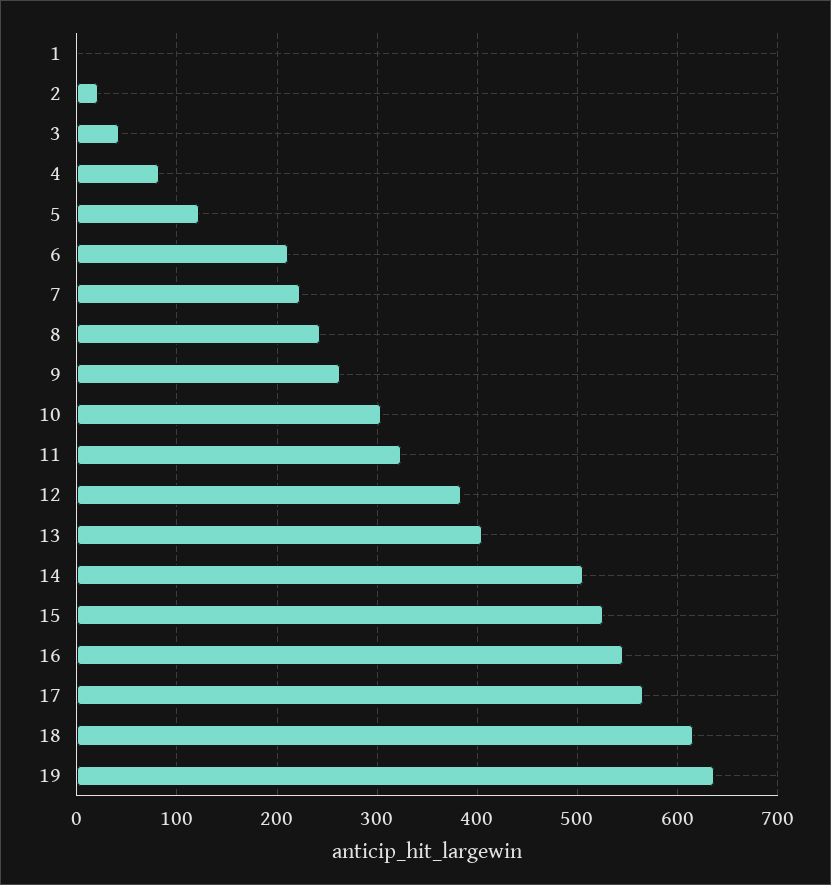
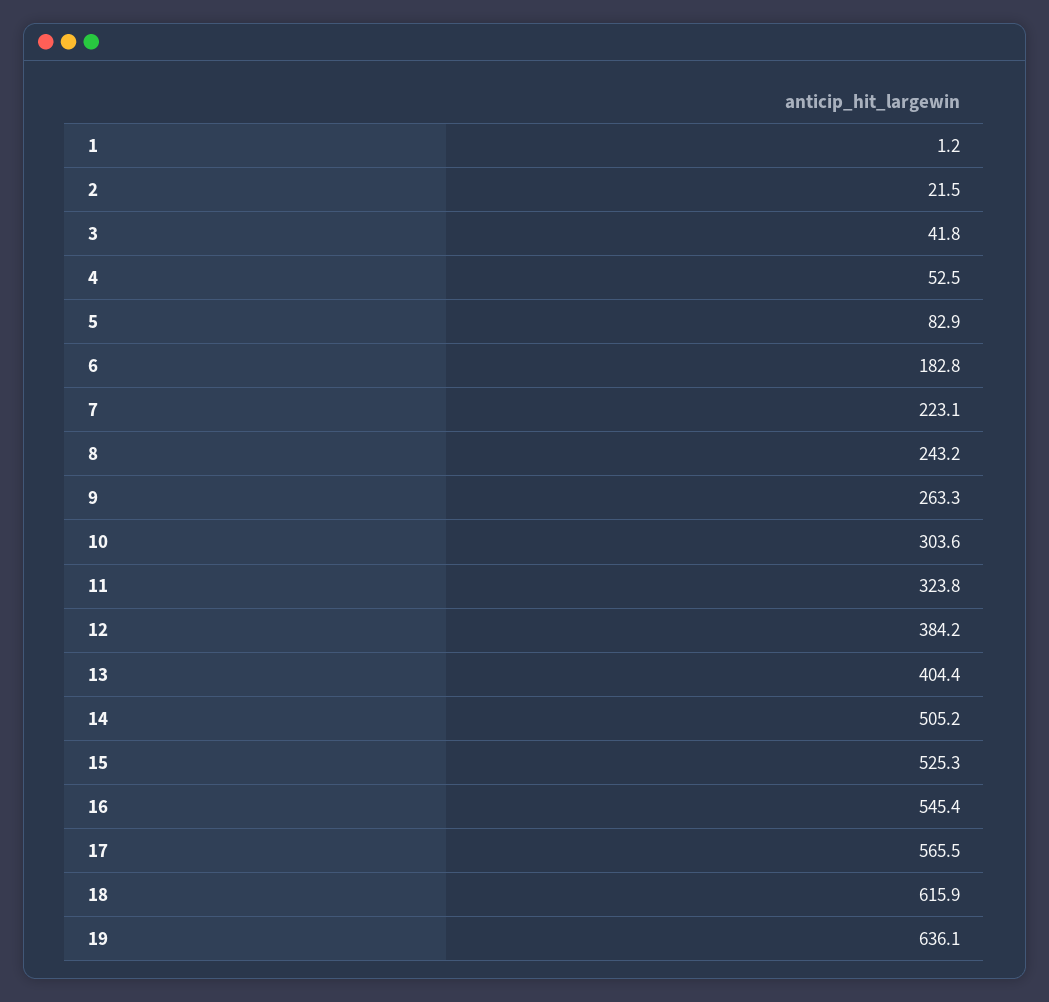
  {
    "1": 1.2,
    "2": 21.5,
    "3": 41.8,
-   "4": 80,
+   "4": 52.5,
-   "5": 120,
+   "5": 82.9,
-   "6": 210,
+   "6": 182.8,
    "7": 223.1,
    "8": 243.2,
    "9": 263.3,
    "10": 303.6,
    "11": 323.8,
    "12": 384.2,
    "13": 404.4,
    "14": 505.2,
    "15": 525.3,
    "16": 545.4,
    "17": 565.5,
    "18": 615.9,
    "19": 636.1
  }

